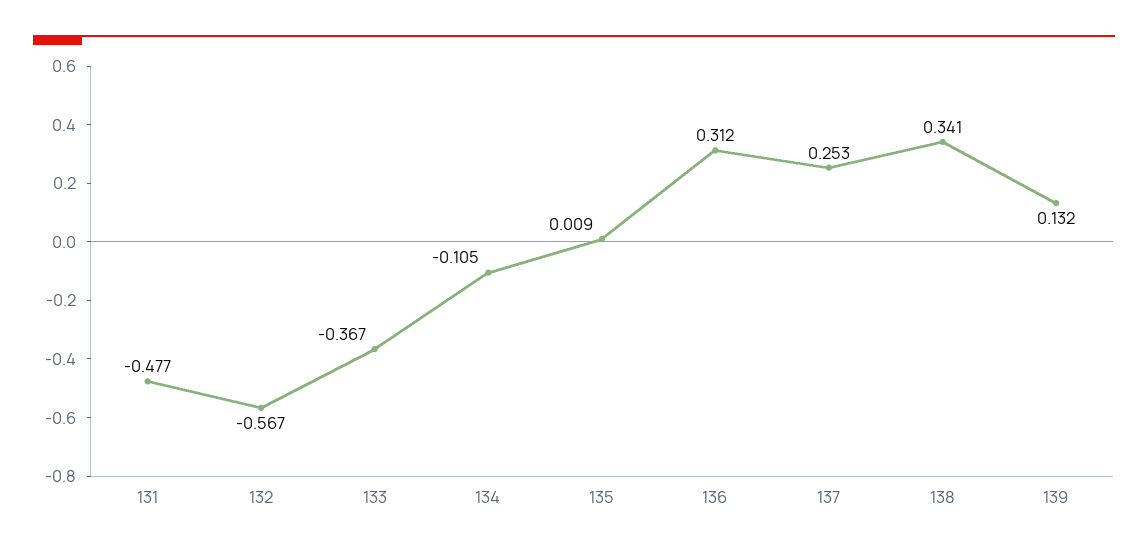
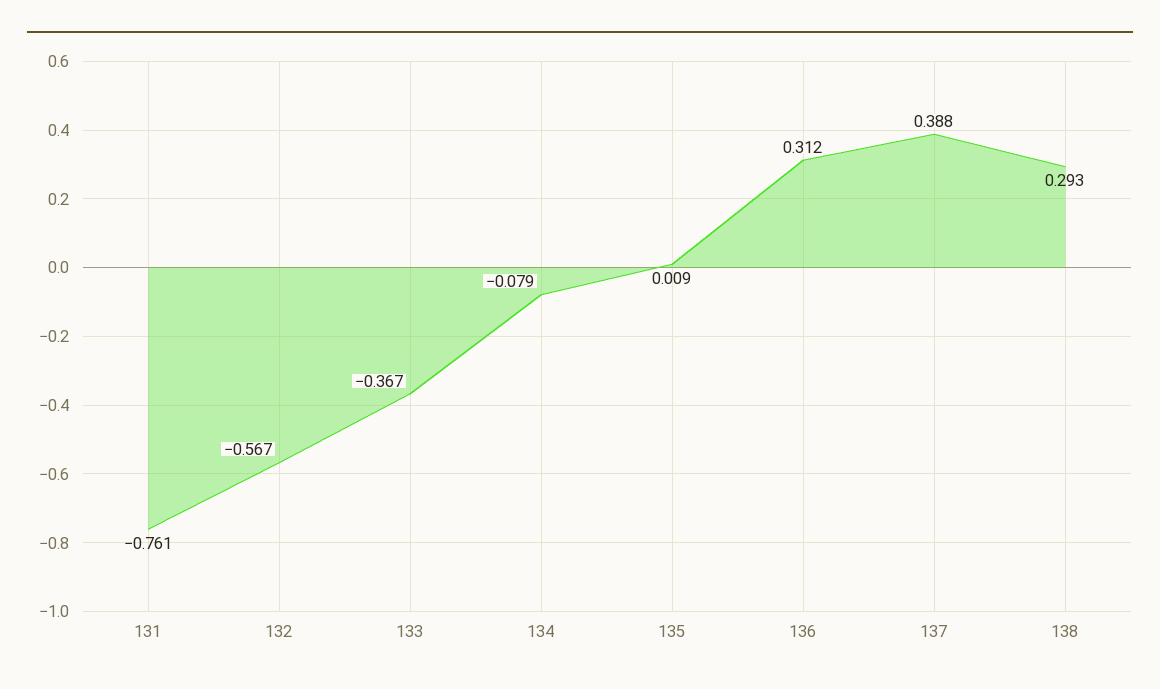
  {
-   "131": -0.477,
+   "131": -0.761,
    "132": -0.567,
    "133": -0.367,
-   "134": -0.105,
+   "134": -0.079,
    "135": 0.009,
    "136": 0.312,
-   "137": 0.253,
+   "137": 0.388,
-   "138": 0.341,
+   "138": 0.293
-   "139": 0.132
  }

